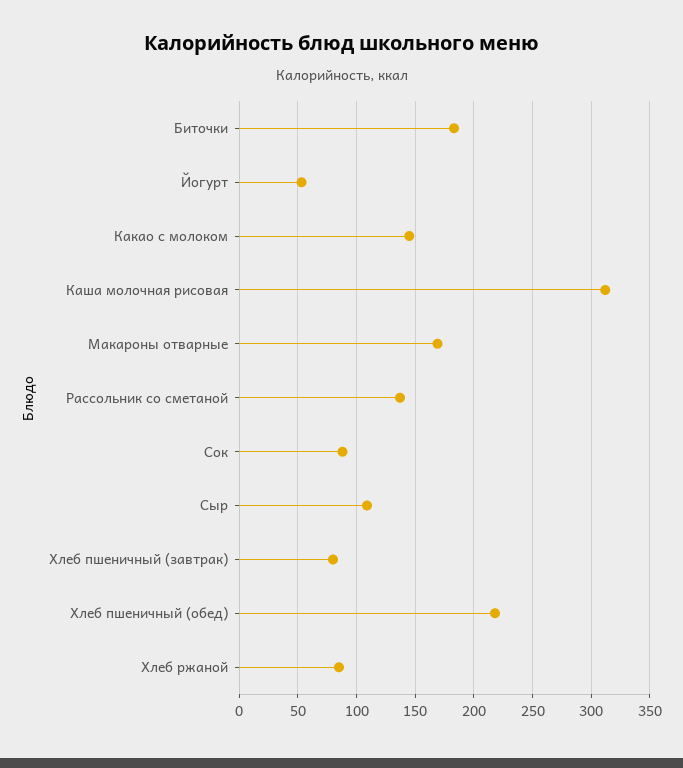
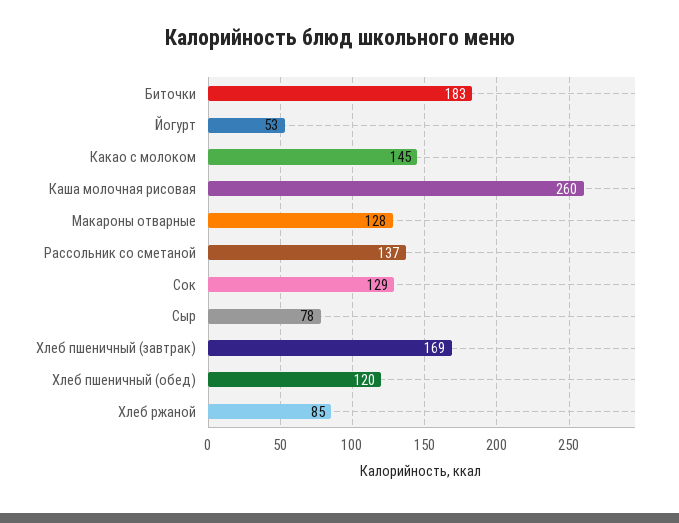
  {
    "Биточки": 183,
    "Йогурт": 53,
    "Какао с молоком": 145,
-   "Каша молочная рисовая": 310,
+   "Каша молочная рисовая": 260,
-   "Макароны отварные": 170,
+   "Макароны отварные": 128,
    "Рассольник со сметаной": 137,
-   "Сок": 90,
+   "Сок": 129,
-   "Сыр": 110,
+   "Сыр": 78,
-   "Хлеб пшеничный (завтрак)": 80,
+   "Хлеб пшеничный (завтрак)": 169,
-   "Хлеб пшеничный (обед)": 220,
+   "Хлеб пшеничный (обед)": 120,
    "Хлеб ржаной": 85
  }

